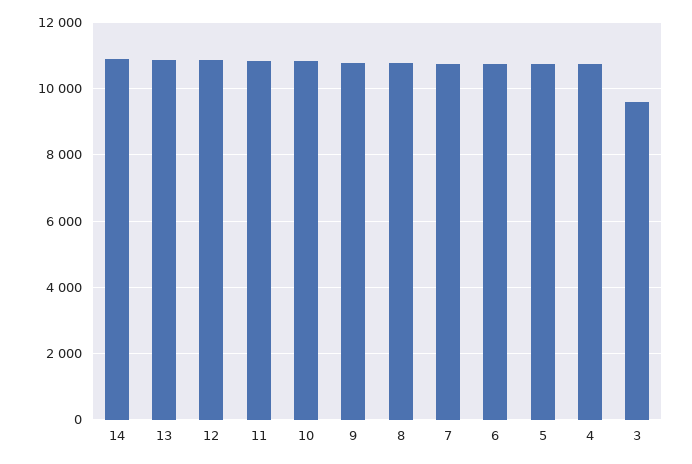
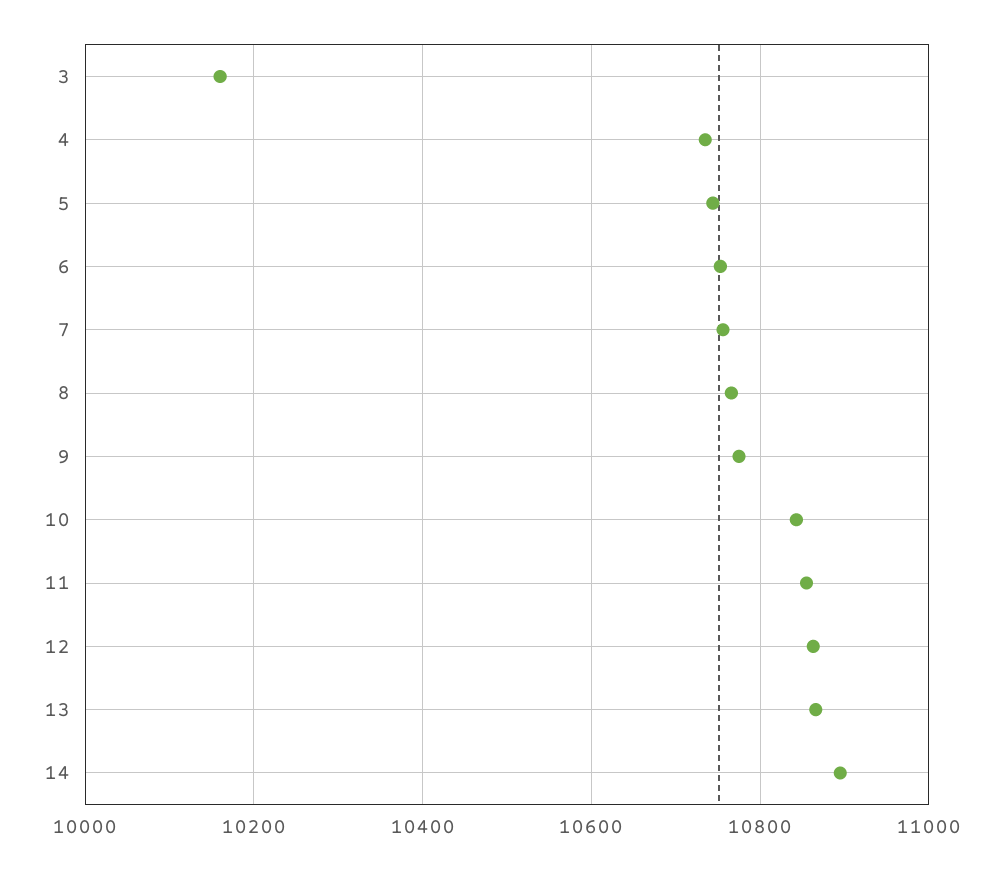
  {
    "14": 10900,
    "13": 10860,
    "12": 10860,
    "11": 10860,
    "10": 10840,
    "9": 10780,
    "8": 10760,
    "7": 10760,
    "6": 10760,
    "5": 10740,
    "4": 10740,
-   "3": 9600
+   "3": 10160
  }

